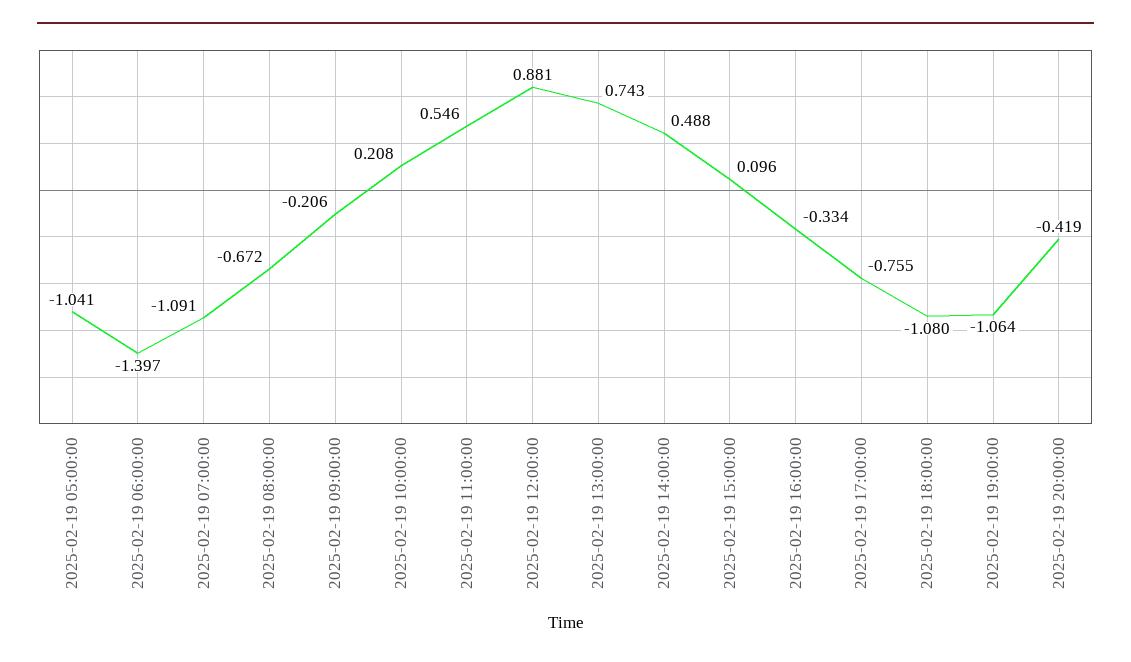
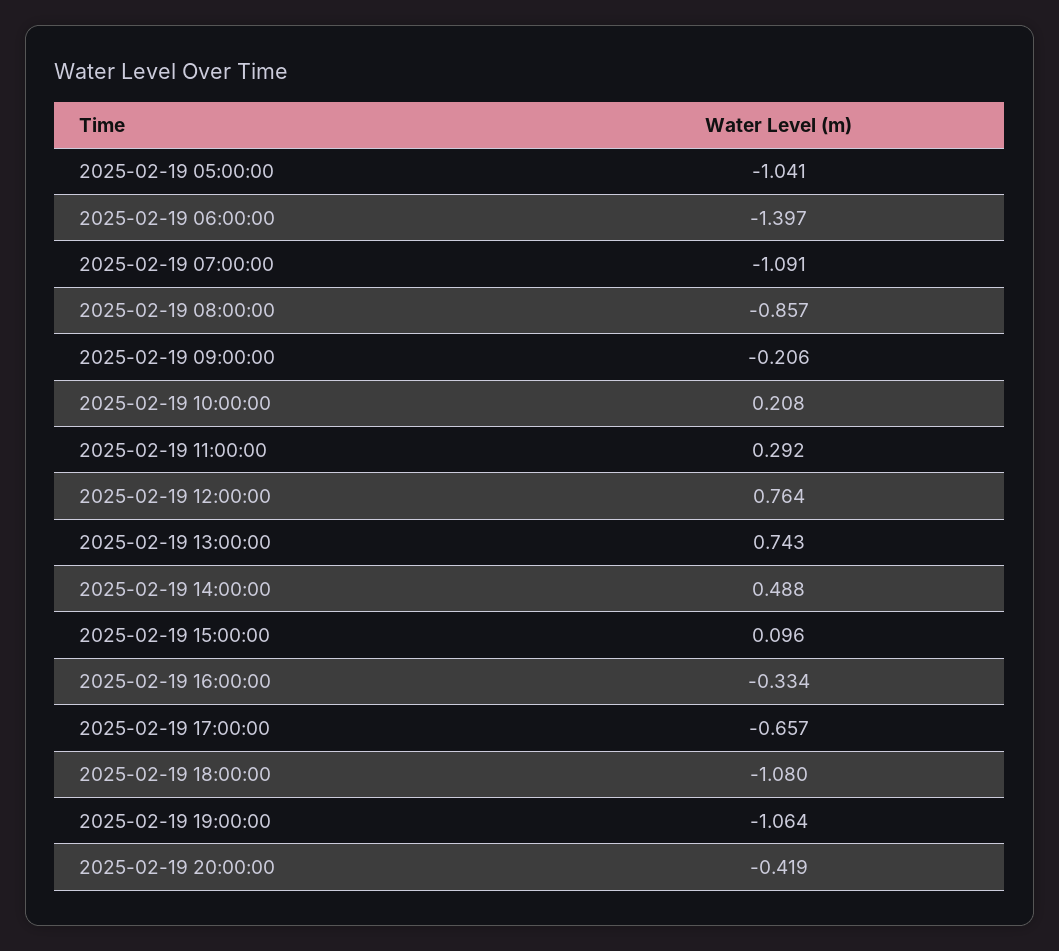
  {
    "2025-02-19 05:00:00": -1.041,
    "2025-02-19 06:00:00": -1.397,
    "2025-02-19 07:00:00": -1.091,
-   "2025-02-19 08:00:00": -0.672,
+   "2025-02-19 08:00:00": -0.857,
    "2025-02-19 09:00:00": -0.206,
    "2025-02-19 10:00:00": 0.208,
-   "2025-02-19 11:00:00": 0.546,
+   "2025-02-19 11:00:00": 0.292,
-   "2025-02-19 12:00:00": 0.881,
+   "2025-02-19 12:00:00": 0.764,
    "2025-02-19 13:00:00": 0.743,
    "2025-02-19 14:00:00": 0.488,
    "2025-02-19 15:00:00": 0.096,
    "2025-02-19 16:00:00": -0.334,
-   "2025-02-19 17:00:00": -0.755,
+   "2025-02-19 17:00:00": -0.657,
    "2025-02-19 18:00:00": -1.08,
    "2025-02-19 19:00:00": -1.064,
    "2025-02-19 20:00:00": -0.419
  }

